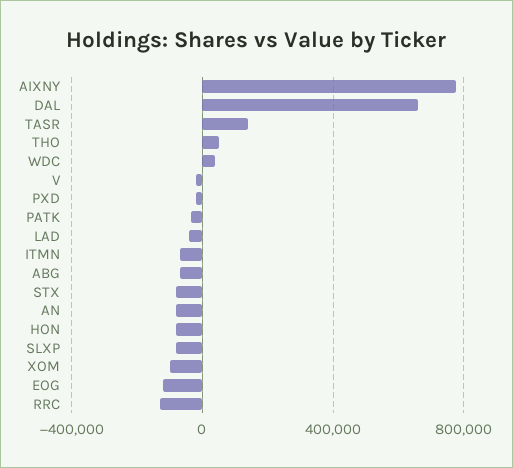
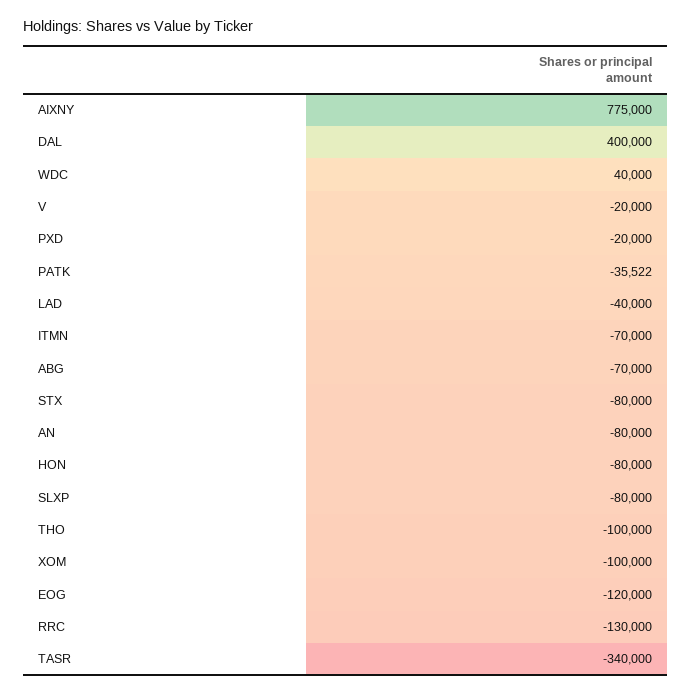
  {
    "AIXNY": 775000,
-   "DAL": 650000,
+   "DAL": 400000,
-   "TASR": 150000,
+   "TASR": -340000,
-   "THO": 50000,
+   "THO": -100000,
    "WDC": 40000,
    "V": -20000,
    "PXD": -20000,
    "PATK": -35522,
    "LAD": -40000,
    "ITMN": -70000,
    "ABG": -70000,
    "STX": -80000,
    "AN": -80000,
    "HON": -80000,
    "SLXP": -80000,
    "XOM": -100000,
    "EOG": -120000,
    "RRC": -130000
  }

